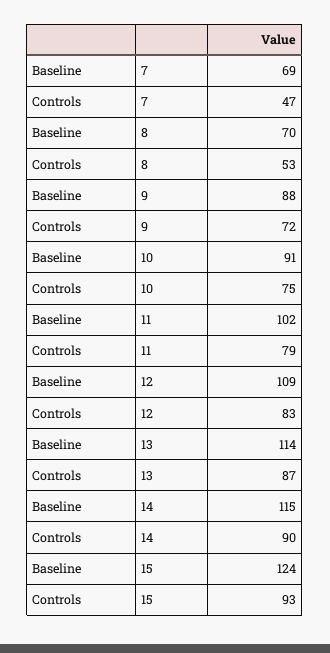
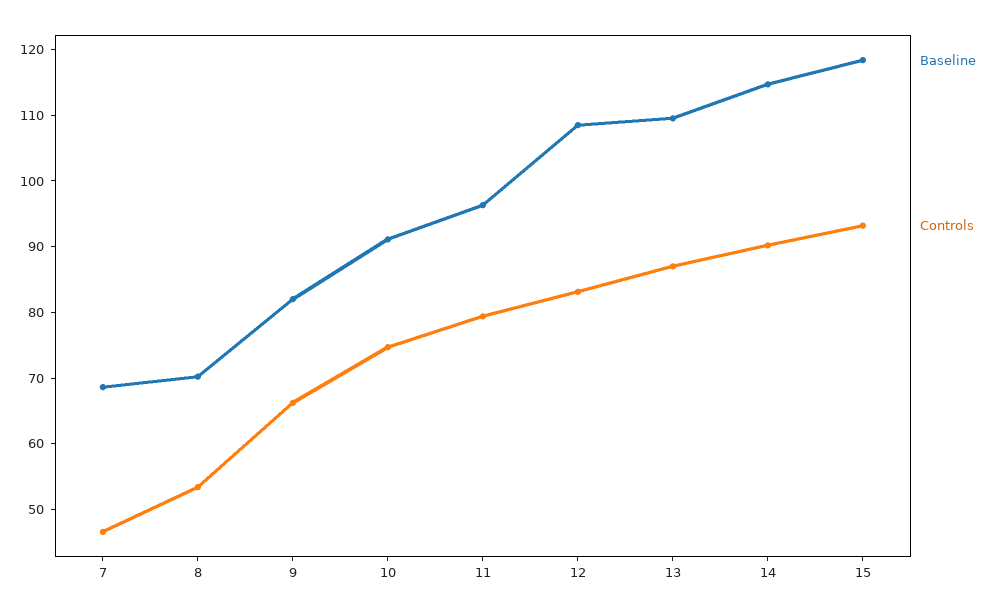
  {
    "Baseline": {
      "7": 69,
      "8": 70,
-     "9": 88,
+     "9": 82,
      "10": 91,
-     "11": 102,
+     "11": 96,
      "12": 109,
-     "13": 114,
+     "13": 110,
      "14": 115,
-     "15": 124
+     "15": 118
    },
    "Controls": {
      "7": 47,
      "8": 53,
-     "9": 72,
+     "9": 66,
      "10": 75,
      "11": 79,
      "12": 83,
      "13": 87,
      "14": 90,
      "15": 93
    }
  }

